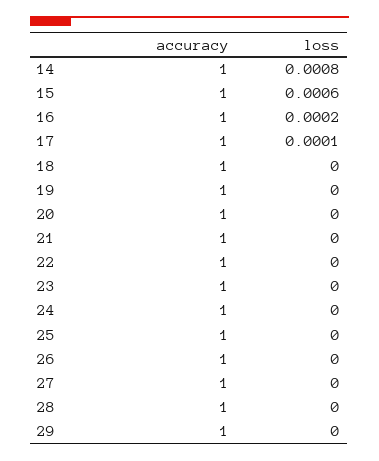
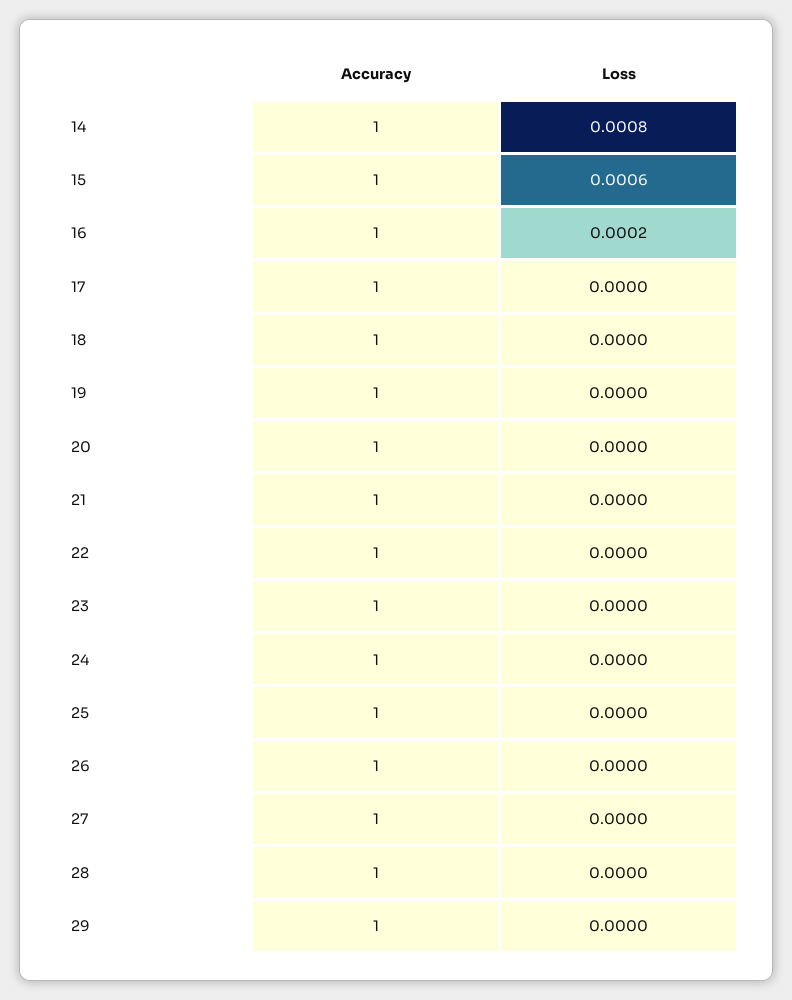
  {
    "accuracy": {
      "14": 1,
      "15": 1,
      "16": 1,
      "17": 1,
      "18": 1,
      "19": 1,
      "20": 1,
      "21": 1,
      "22": 1,
      "23": 1,
      "24": 1,
      "25": 1,
      "26": 1,
      "27": 1,
      "28": 1,
      "29": 1
    },
    "loss": {
      "14": 0.0008,
      "15": 0.0006,
      "16": 0.0002,
-     "17": 0.0001,
+     "17": 0,
      "18": 0,
      "19": 0,
      "20": 0,
      "21": 0,
      "22": 0,
      "23": 0,
      "24": 0,
      "25": 0,
      "26": 0,
      "27": 0,
      "28": 0,
      "29": 0
    }
  }

